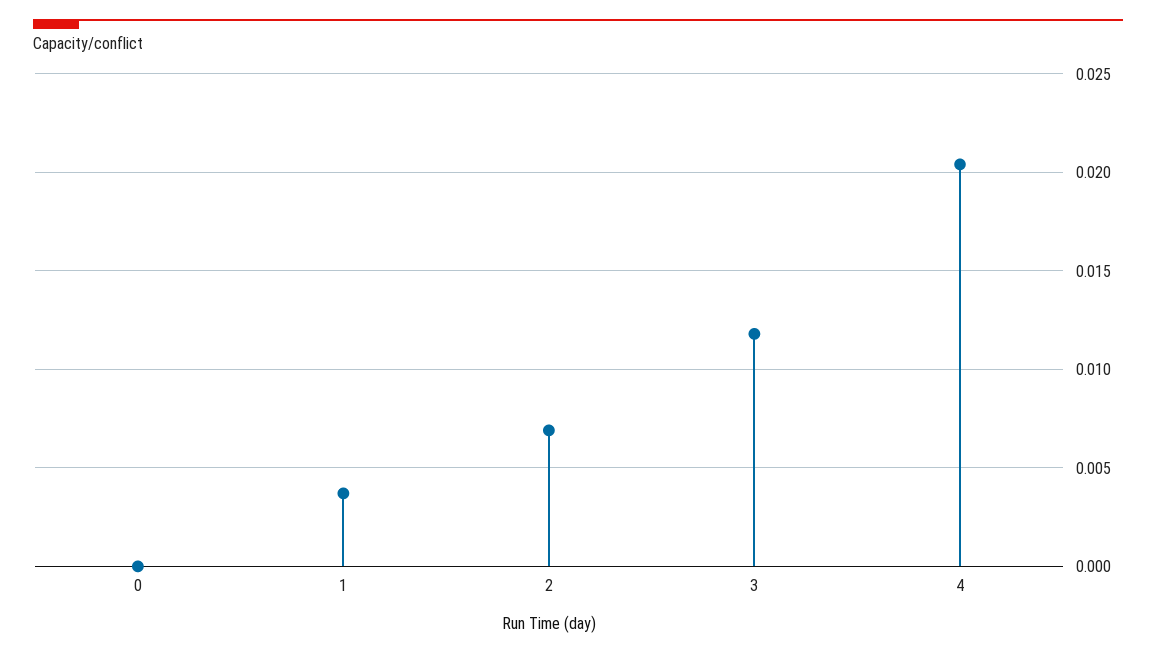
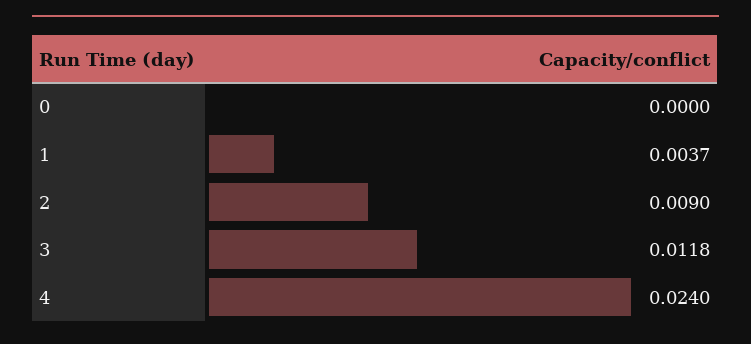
  {
    "0": 0,
    "1": 0.0037,
-   "2": 0.007,
+   "2": 0.009,
    "3": 0.0118,
-   "4": 0.0205
+   "4": 0.024
  }

